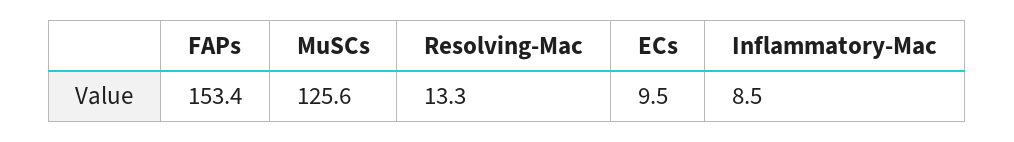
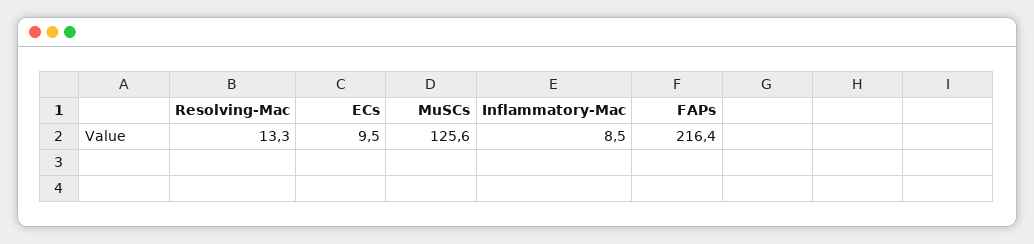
  {
-   "FAPs": 153.4,
+   "FAPs": 216.4,
    "MuSCs": 125.6,
    "Resolving-Mac": 13.3,
    "ECs": 9.5,
    "Inflammatory-Mac": 8.5
  }

